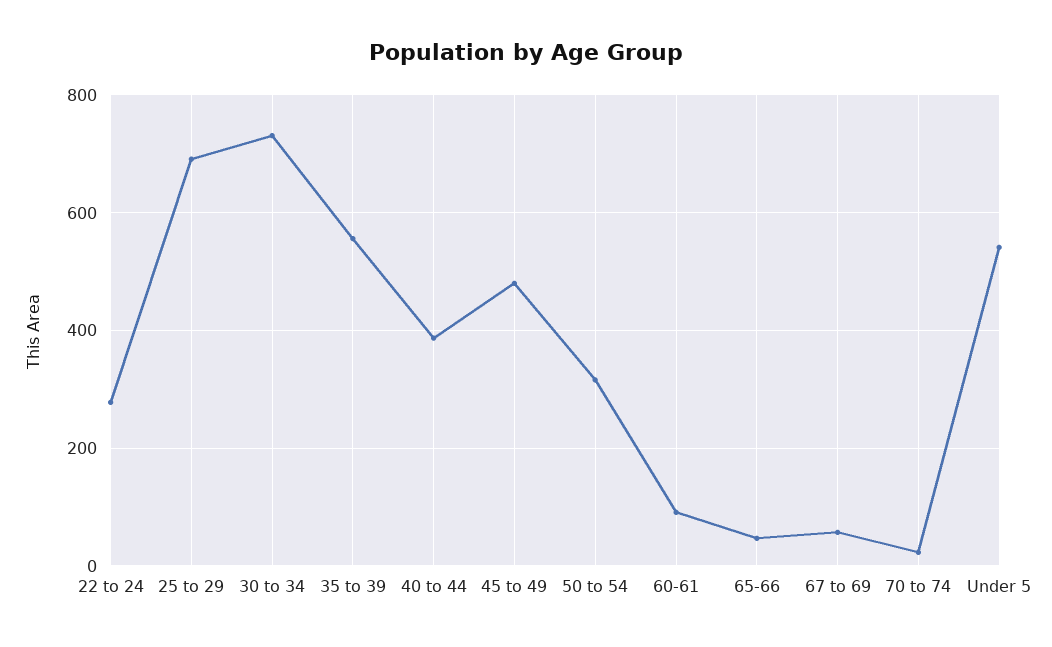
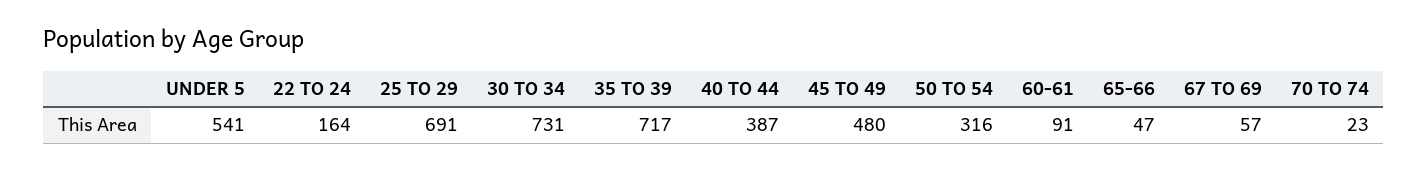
  {
-   "22 to 24": 280,
+   "22 to 24": 164,
    "25 to 29": 691,
    "30 to 34": 731,
-   "35 to 39": 560,
+   "35 to 39": 717,
    "40 to 44": 387,
    "45 to 49": 480,
    "50 to 54": 316,
    "60-61": 91,
    "65-66": 47,
    "67 to 69": 57,
    "70 to 74": 23,
    "Under 5": 541
  }

